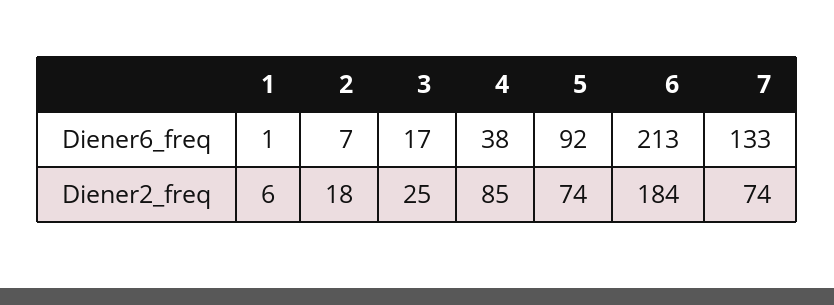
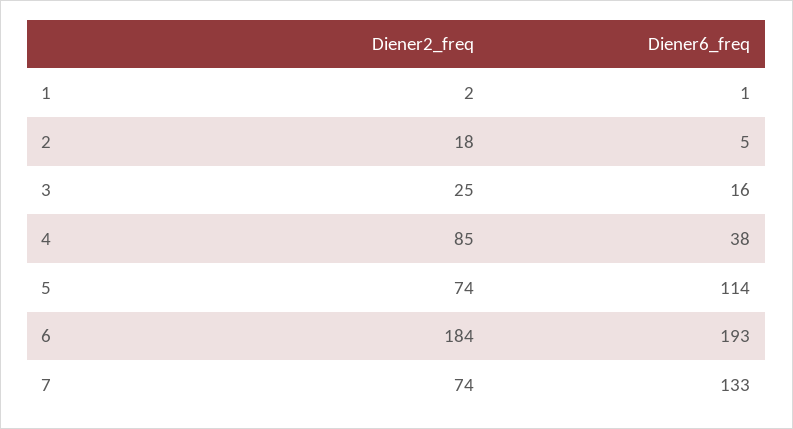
  {
    "1": {
      "Diener6_freq": 1,
-     "Diener2_freq": 6
+     "Diener2_freq": 2
    },
    "2": {
-     "Diener6_freq": 7,
+     "Diener6_freq": 5,
      "Diener2_freq": 18
    },
    "3": {
-     "Diener6_freq": 17,
+     "Diener6_freq": 16,
      "Diener2_freq": 25
    },
    "4": {
      "Diener6_freq": 38,
      "Diener2_freq": 85
    },
    "5": {
-     "Diener6_freq": 92,
+     "Diener6_freq": 114,
      "Diener2_freq": 74
    },
    "6": {
-     "Diener6_freq": 213,
+     "Diener6_freq": 193,
      "Diener2_freq": 184
    },
    "7": {
      "Diener6_freq": 133,
      "Diener2_freq": 74
    }
  }

